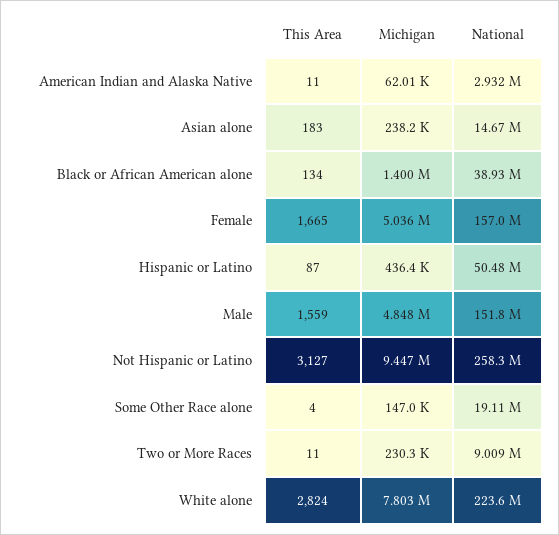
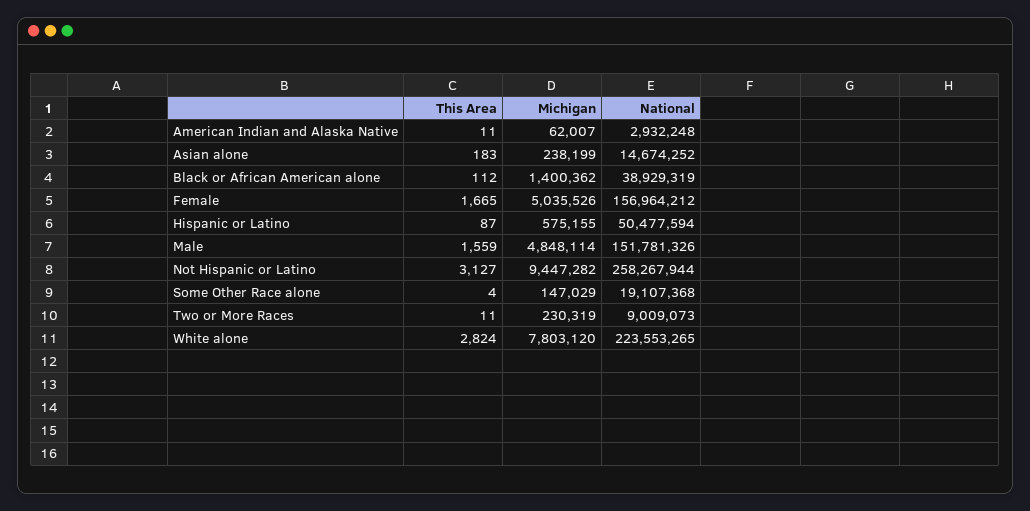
  {
    "This Area": {
      "American Indian and Alaska Native": 11,
      "Asian alone": 183,
-     "Black or African American alone": 134,
+     "Black or African American alone": 112,
      "Female": 1665,
      "Hispanic or Latino": 87,
      "Male": 1559,
      "Not Hispanic or Latino": 3127,
      "Some Other Race alone": 4,
      "Two or More Races": 11,
      "White alone": 2824
    },
    "Michigan": {
      "American Indian and Alaska Native": 62007,
      "Asian alone": 238199,
      "Black or African American alone": 1400362,
      "Female": 5035526,
-     "Hispanic or Latino": 436400,
+     "Hispanic or Latino": 575155,
      "Male": 4848114,
      "Not Hispanic or Latino": 9447282,
      "Some Other Race alone": 147029,
      "Two or More Races": 230319,
      "White alone": 7803120
    },
    "National": {
      "American Indian and Alaska Native": 2932248,
      "Asian alone": 14674252,
      "Black or African American alone": 38929319,
      "Female": 156964212,
      "Hispanic or Latino": 50477594,
      "Male": 151781326,
      "Not Hispanic or Latino": 258267944,
      "Some Other Race alone": 19107368,
      "Two or More Races": 9009073,
      "White alone": 223553265
    }
  }

